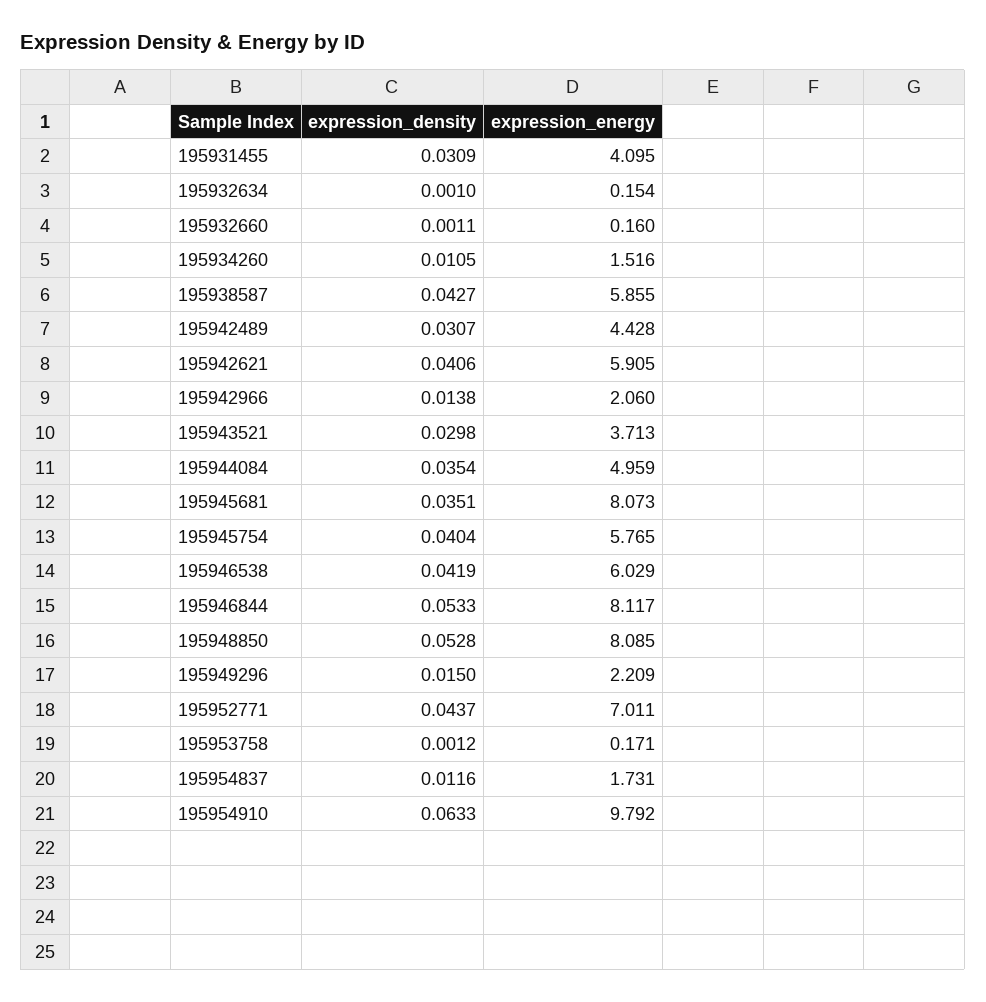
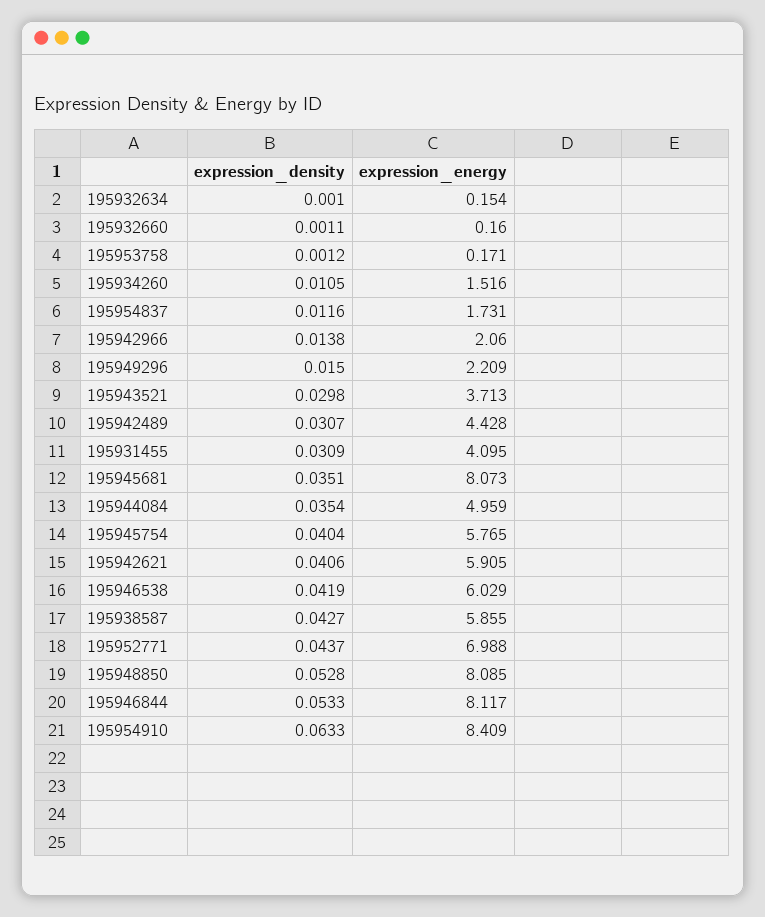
  {
    "expression_density": {
      "195931455": 0.0309,
      "195932634": 0.001,
      "195932660": 0.0011,
      "195934260": 0.0105,
      "195938587": 0.0427,
      "195942489": 0.0307,
      "195942621": 0.0406,
      "195942966": 0.0138,
      "195943521": 0.0298,
      "195944084": 0.0354,
      "195945681": 0.0351,
      "195945754": 0.0404,
      "195946538": 0.0419,
      "195946844": 0.0533,
      "195948850": 0.0528,
      "195949296": 0.015,
      "195952771": 0.0437,
      "195953758": 0.0012,
      "195954837": 0.0116,
      "195954910": 0.0633
    },
    "expression_energy": {
      "195931455": 4.095,
      "195932634": 0.154,
      "195932660": 0.16,
      "195934260": 1.516,
      "195938587": 5.855,
      "195942489": 4.428,
      "195942621": 5.905,
      "195942966": 2.06,
      "195943521": 3.713,
      "195944084": 4.959,
      "195945681": 8.073,
      "195945754": 5.765,
      "195946538": 6.029,
      "195946844": 8.117,
      "195948850": 8.085,
      "195949296": 2.209,
-     "195952771": 7.011,
+     "195952771": 6.988,
      "195953758": 0.171,
      "195954837": 1.731,
-     "195954910": 9.792
+     "195954910": 8.409
    }
  }

